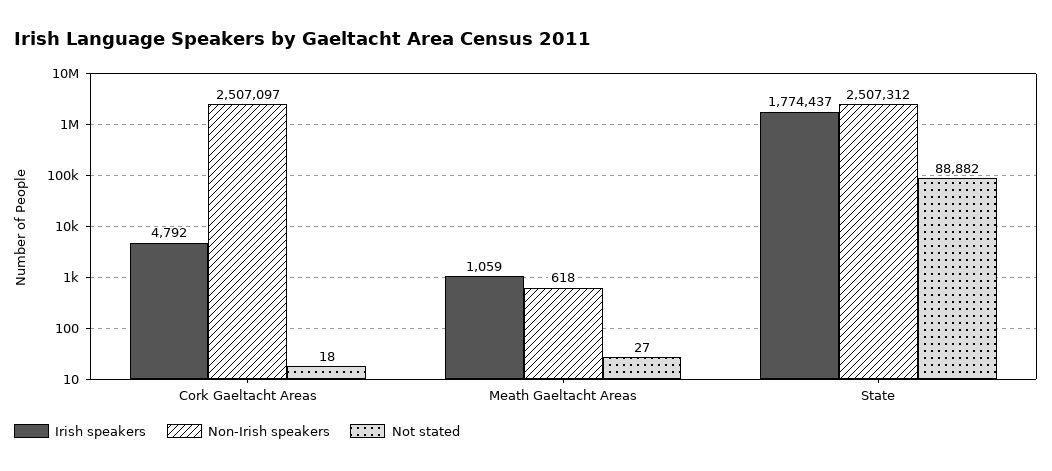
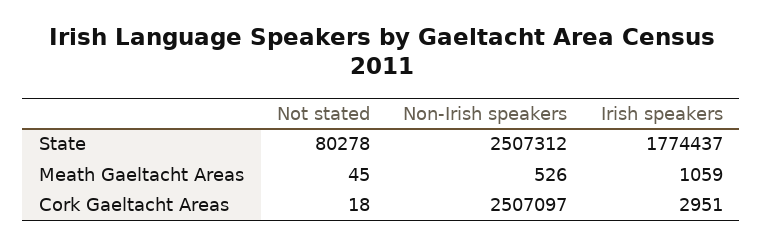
  {
    "Irish speakers": {
-     "Cork Gaeltacht Areas": 4792,
+     "Cork Gaeltacht Areas": 2951,
      "Meath Gaeltacht Areas": 1059,
      "State": 1774437
    },
    "Non-Irish speakers": {
      "Cork Gaeltacht Areas": 2507097,
-     "Meath Gaeltacht Areas": 618,
+     "Meath Gaeltacht Areas": 526,
      "State": 2507312
    },
    "Not stated": {
      "Cork Gaeltacht Areas": 18,
-     "Meath Gaeltacht Areas": 27,
+     "Meath Gaeltacht Areas": 45,
-     "State": 88882
+     "State": 80278
    }
  }

